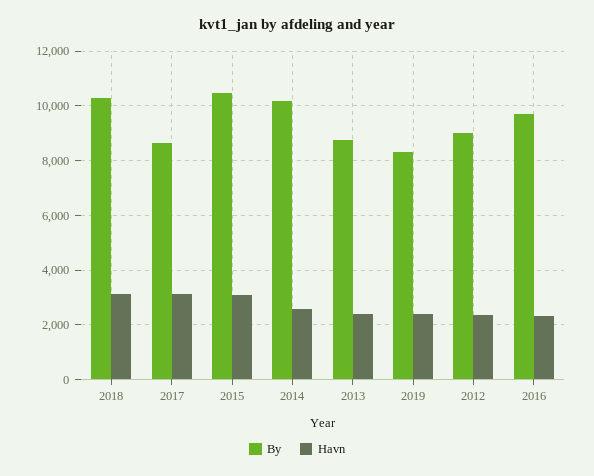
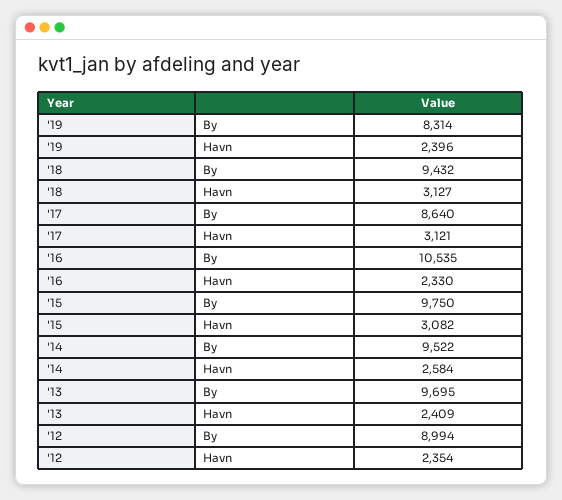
  {
    "By": {
-     "2018": 10250,
+     "2018": 9432,
      "2017": 8640,
-     "2015": 10500,
+     "2015": 9750,
-     "2014": 10250,
+     "2014": 9522,
-     "2013": 8750,
+     "2013": 9695,
      "2019": 8314,
      "2012": 8994,
-     "2016": 9750
+     "2016": 10535
    },
    "Havn": {
      "2018": 3127,
      "2017": 3121,
      "2015": 3082,
      "2014": 2584,
      "2013": 2409,
      "2019": 2396,
      "2012": 2354,
      "2016": 2330
    }
  }

